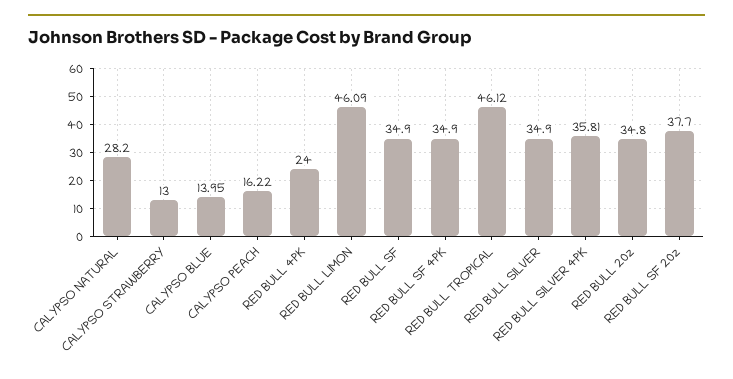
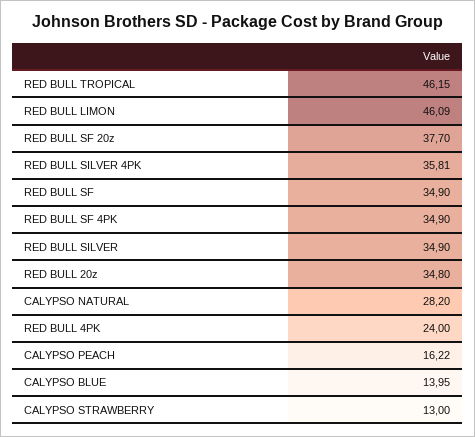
  {
    "CALYPSO NATURAL": 28.2,
    "CALYPSO STRAWBERRY": 13,
    "CALYPSO BLUE": 13.95,
    "CALYPSO PEACH": 16.22,
    "RED BULL 4PK": 24,
    "RED BULL LIMON": 46.09,
    "RED BULL SF": 34.9,
    "RED BULL SF 4PK": 34.9,
-   "RED BULL TROPICAL": 46.12,
+   "RED BULL TROPICAL": 46.15,
    "RED BULL SILVER": 34.9,
    "RED BULL SILVER 4PK": 35.81,
    "RED BULL 20z": 34.8,
    "RED BULL SF 20z": 37.7
  }

